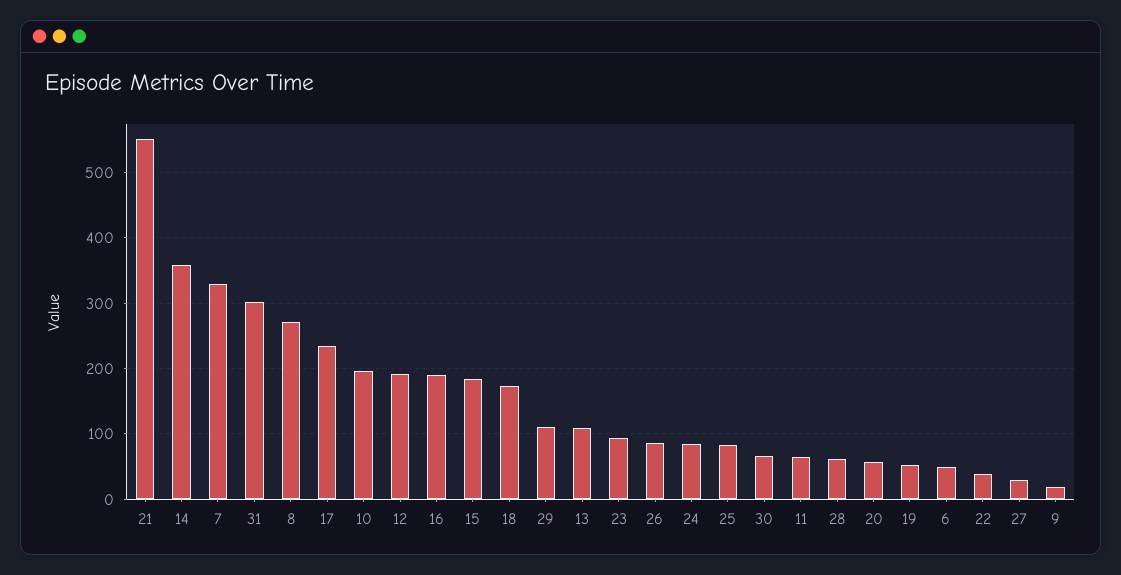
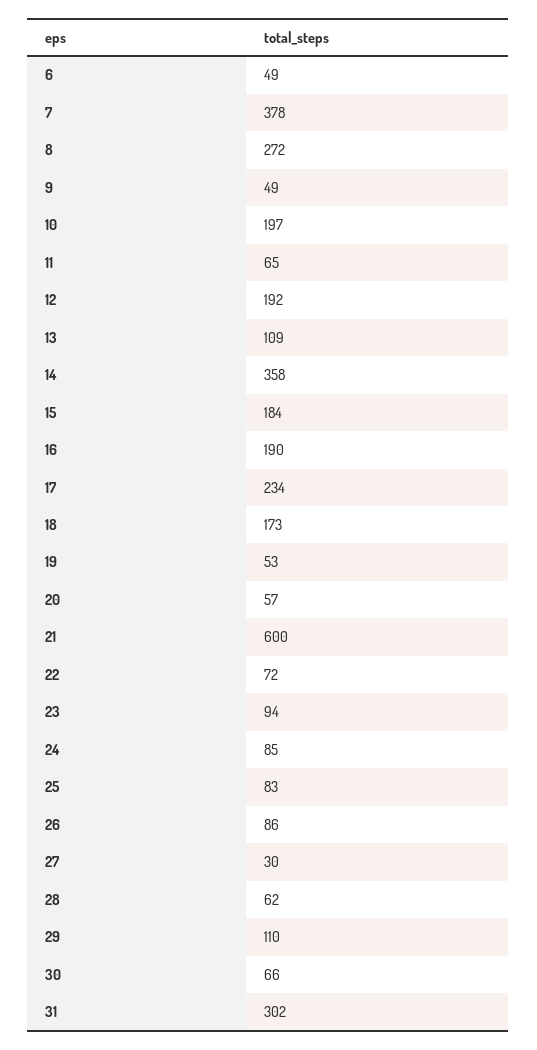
  {
-   "21": 550,
+   "21": 600,
    "14": 358,
-   "7": 330,
+   "7": 378,
    "31": 302,
    "8": 272,
    "17": 234,
    "10": 197,
    "12": 192,
    "16": 190,
    "15": 184,
    "18": 173,
    "29": 110,
    "13": 109,
    "23": 94,
    "26": 86,
    "24": 85,
    "25": 83,
    "30": 66,
    "11": 65,
    "28": 62,
    "20": 57,
    "19": 53,
    "6": 49,
-   "22": 40,
+   "22": 72,
    "27": 30,
-   "9": 20
+   "9": 49
  }

